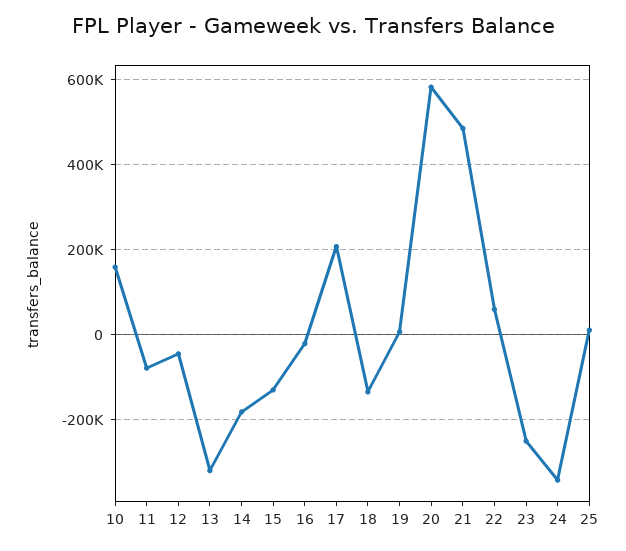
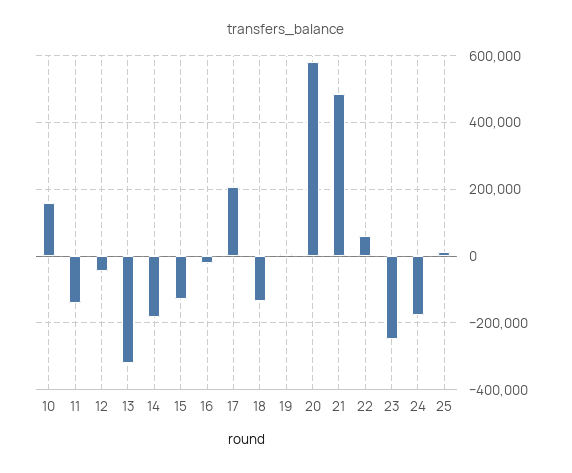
  {
    "10": 160000,
-   "11": -80000,
+   "11": -140000,
    "12": -40000,
    "13": -320000,
    "14": -180000,
    "15": -120000,
    "16": -20000,
    "17": 200000,
    "18": -140000,
    "19": 0,
    "20": 580000,
    "21": 480000,
    "22": 60000,
    "23": -240000,
-   "24": -340000,
+   "24": -180000,
    "25": 20000
  }

